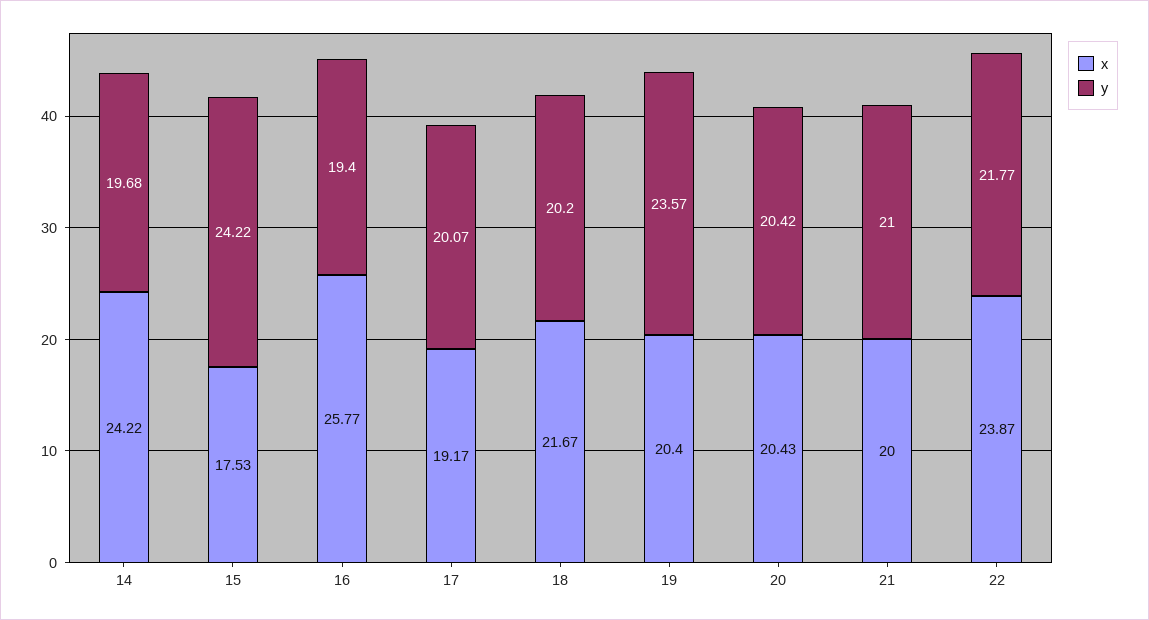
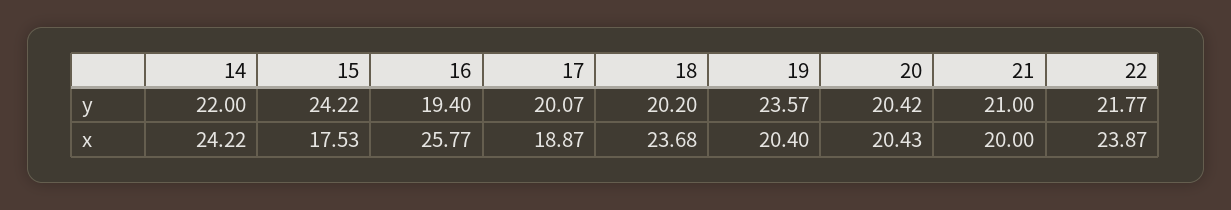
  {
    "x": {
      "14": 24.22,
      "15": 17.53,
      "16": 25.77,
-     "17": 19.17,
+     "17": 18.87,
-     "18": 21.67,
+     "18": 23.68,
      "19": 20.4,
      "20": 20.43,
      "21": 20,
      "22": 23.87
    },
    "y": {
-     "14": 19.68,
+     "14": 22,
      "15": 24.22,
      "16": 19.4,
      "17": 20.07,
      "18": 20.2,
      "19": 23.57,
      "20": 20.42,
      "21": 21,
      "22": 21.77
    }
  }

